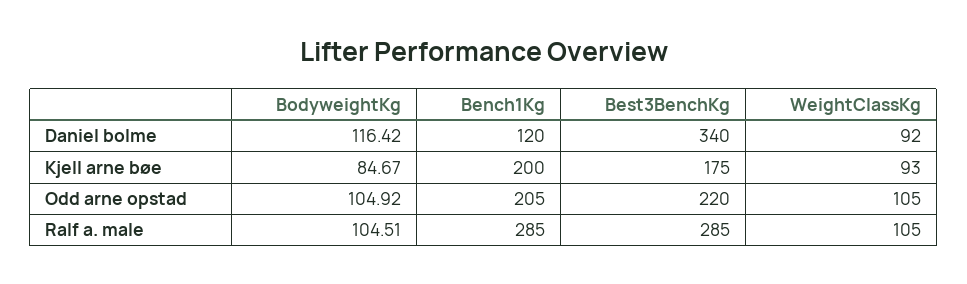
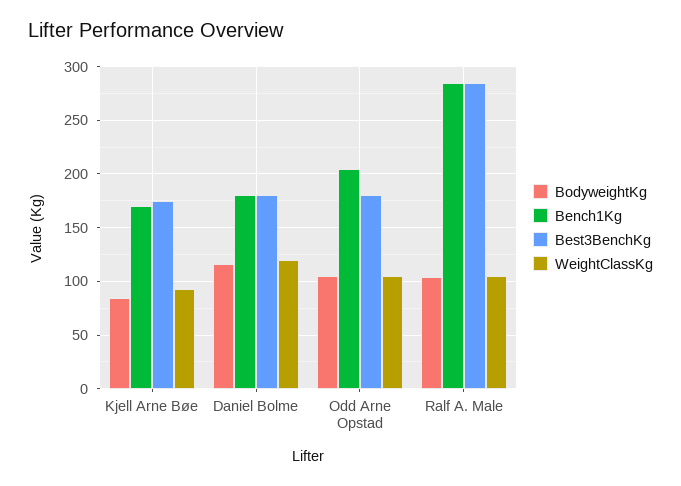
  {
    "BodyweightKg": {
      "Daniel bolme": 116.42,
      "Kjell arne bøe": 84.67,
      "Odd arne opstad": 104.92,
      "Ralf a. male": 104.51
    },
    "Bench1Kg": {
-     "Daniel bolme": 120,
+     "Daniel bolme": 180,
-     "Kjell arne bøe": 200,
+     "Kjell arne bøe": 170,
      "Odd arne opstad": 205,
      "Ralf a. male": 285
    },
    "Best3BenchKg": {
-     "Daniel bolme": 340,
+     "Daniel bolme": 180,
      "Kjell arne bøe": 175,
-     "Odd arne opstad": 220,
+     "Odd arne opstad": 180,
      "Ralf a. male": 285
    },
    "WeightClassKg": {
-     "Daniel bolme": 92,
+     "Daniel bolme": 120,
      "Kjell arne bøe": 93,
      "Odd arne opstad": 105,
      "Ralf a. male": 105
    }
  }

